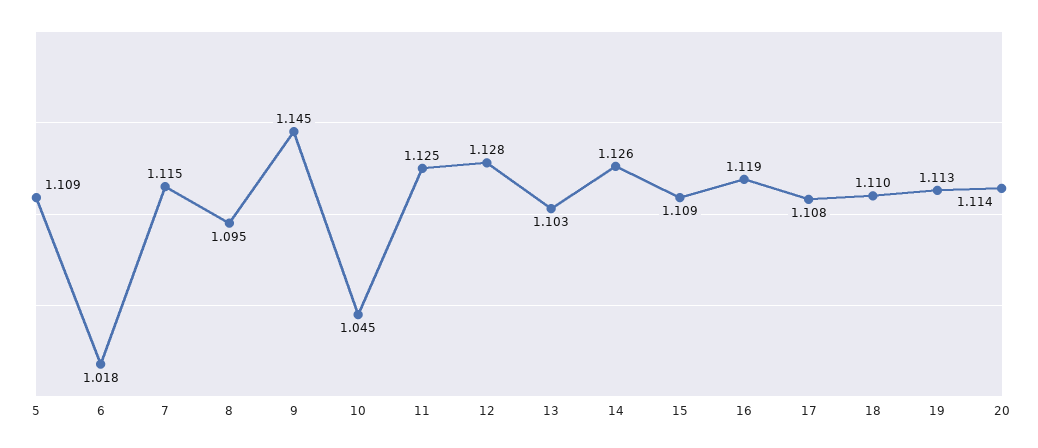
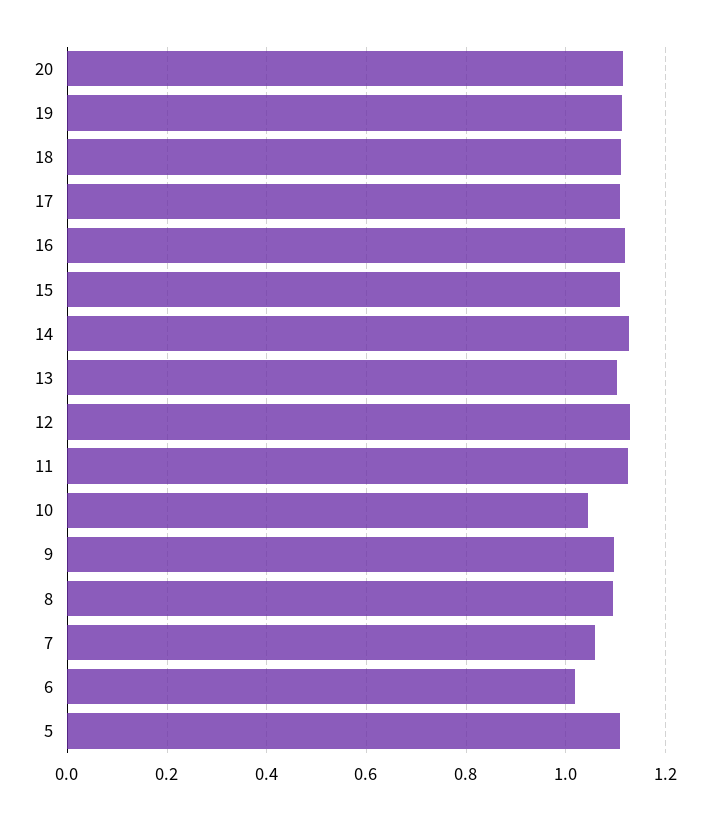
  {
    "5": 1.109,
    "6": 1.018,
-   "7": 1.115,
+   "7": 1.06,
    "8": 1.095,
-   "9": 1.145,
+   "9": 1.1,
    "10": 1.045,
    "11": 1.125,
    "12": 1.128,
    "13": 1.103,
    "14": 1.126,
    "15": 1.109,
    "16": 1.119,
    "17": 1.108,
    "18": 1.11,
    "19": 1.113,
    "20": 1.114
  }

